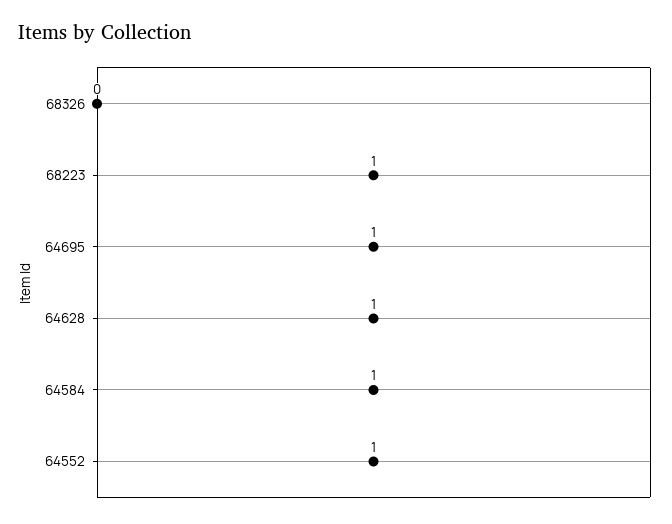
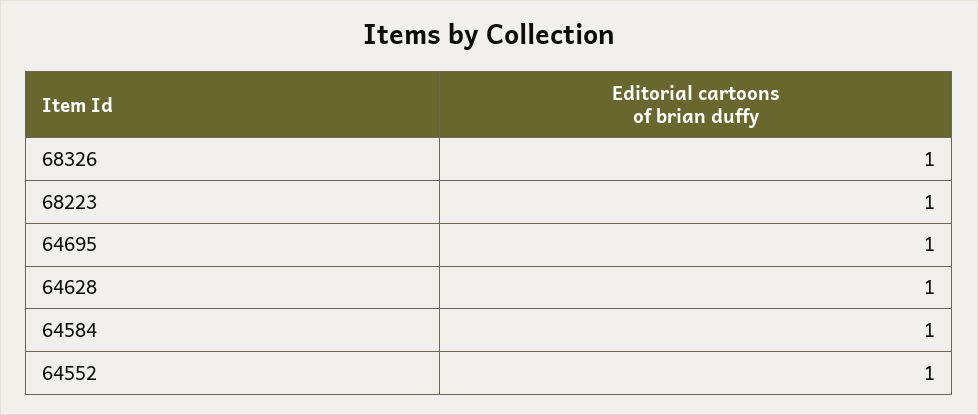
  {
-   "68326": 0,
+   "68326": 1,
    "68223": 1,
    "64695": 1,
    "64628": 1,
    "64584": 1,
    "64552": 1
  }

